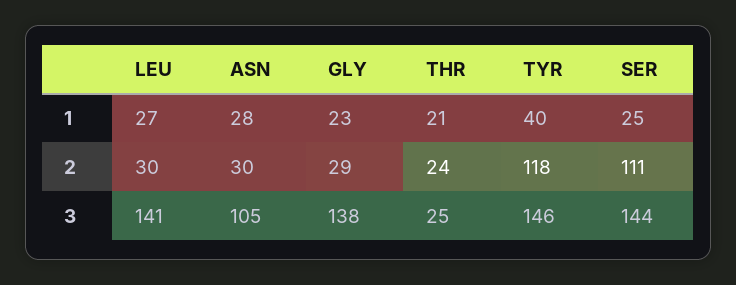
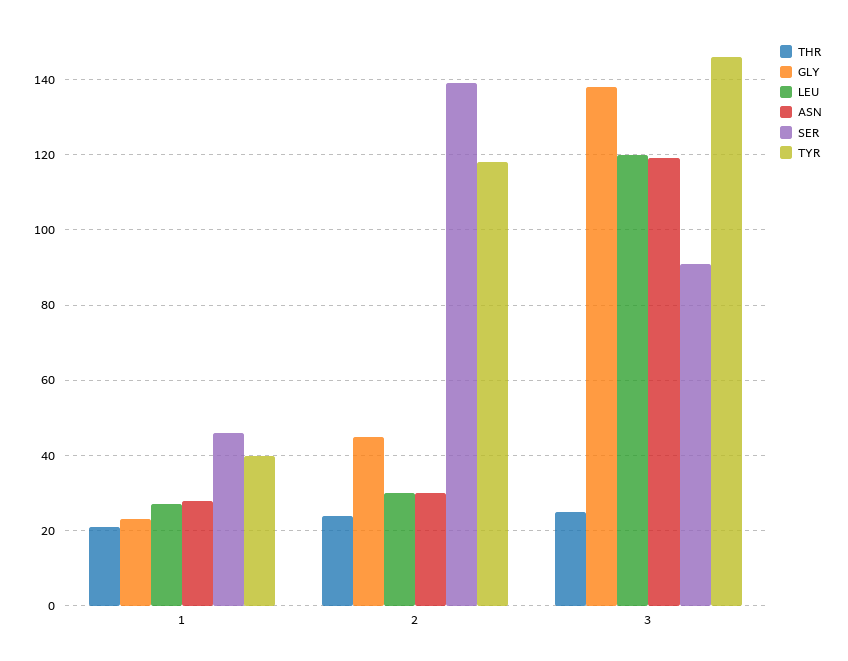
  {
    "LEU": {
      "1": 27,
      "2": 30,
-     "3": 141
+     "3": 120
    },
    "ASN": {
      "1": 28,
      "2": 30,
-     "3": 105
+     "3": 120
    },
    "GLY": {
      "1": 23,
-     "2": 29,
+     "2": 45,
      "3": 138
    },
    "THR": {
      "1": 21,
      "2": 24,
      "3": 25
    },
    "TYR": {
      "1": 40,
      "2": 118,
      "3": 146
    },
    "SER": {
-     "1": 25,
+     "1": 45,
-     "2": 111,
+     "2": 140,
-     "3": 144
+     "3": 90
    }
  }

